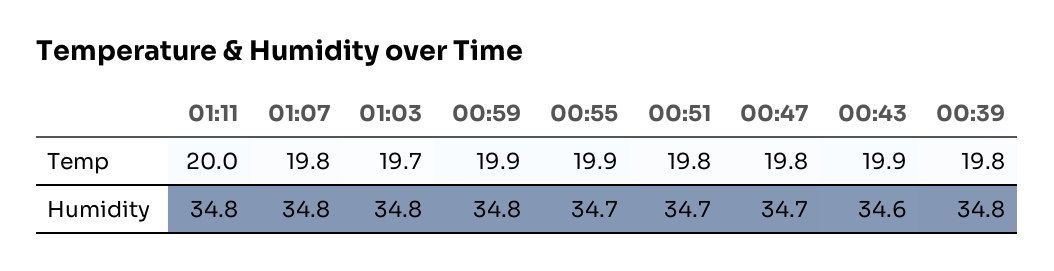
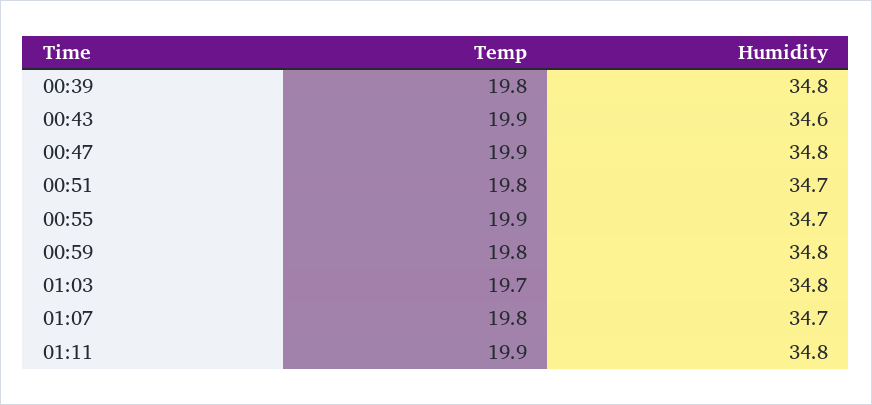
  {
    "01:11": {
-     "Temp": 20,
+     "Temp": 19.9,
      "Humidity": 34.8
    },
    "01:07": {
      "Temp": 19.8,
-     "Humidity": 34.8
+     "Humidity": 34.7
    },
    "01:03": {
      "Temp": 19.7,
      "Humidity": 34.8
    },
    "00:59": {
-     "Temp": 19.9,
+     "Temp": 19.8,
      "Humidity": 34.8
    },
    "00:55": {
      "Temp": 19.9,
      "Humidity": 34.7
    },
    "00:51": {
      "Temp": 19.8,
      "Humidity": 34.7
    },
    "00:47": {
-     "Temp": 19.8,
+     "Temp": 19.9,
-     "Humidity": 34.7
+     "Humidity": 34.8
    },
    "00:43": {
      "Temp": 19.9,
      "Humidity": 34.6
    },
    "00:39": {
      "Temp": 19.8,
      "Humidity": 34.8
    }
  }

